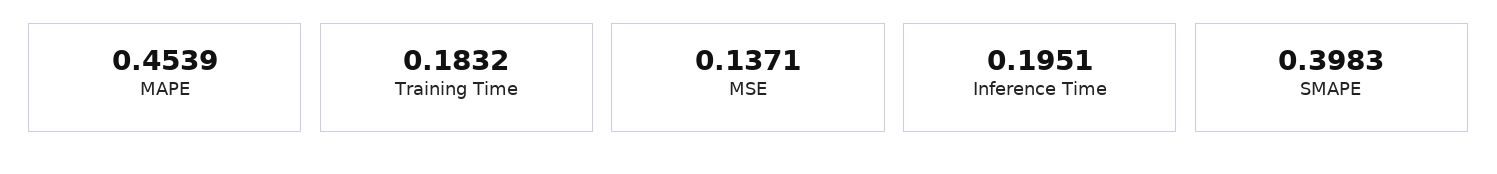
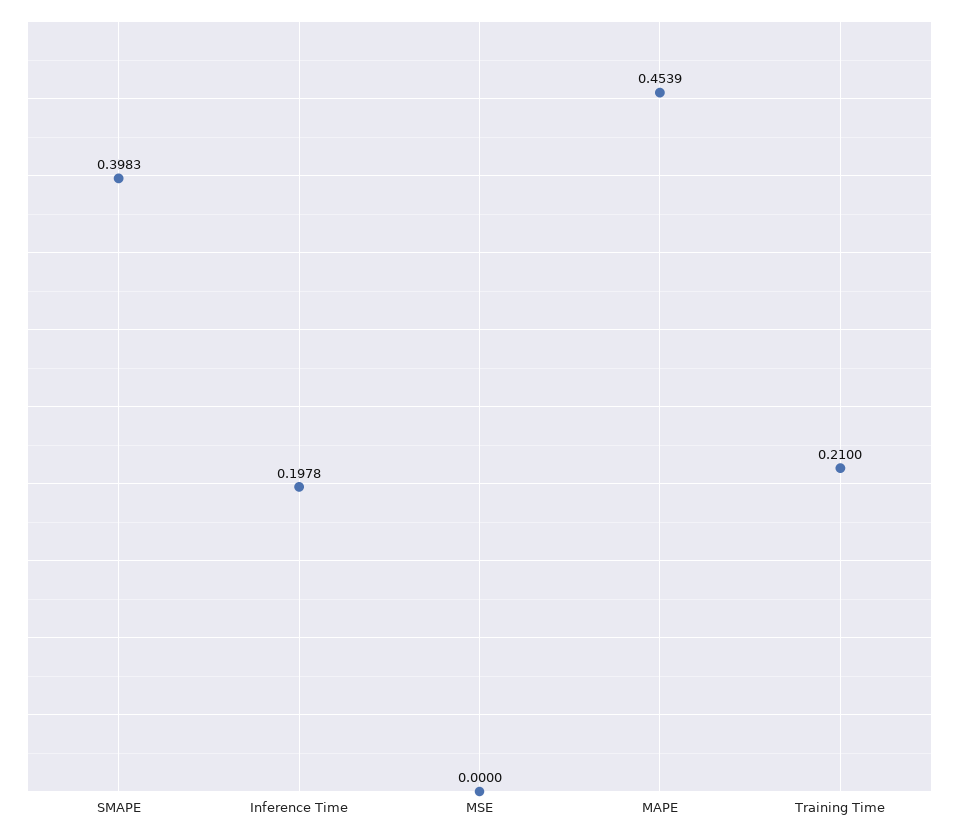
  {
    "MAPE": 0.4539,
-   "Training Time": 0.1832,
+   "Training Time": 0.21,
-   "MSE": 0.1371,
+   "MSE": 0,
-   "Inference Time": 0.1951,
+   "Inference Time": 0.1978,
    "SMAPE": 0.3983
  }

